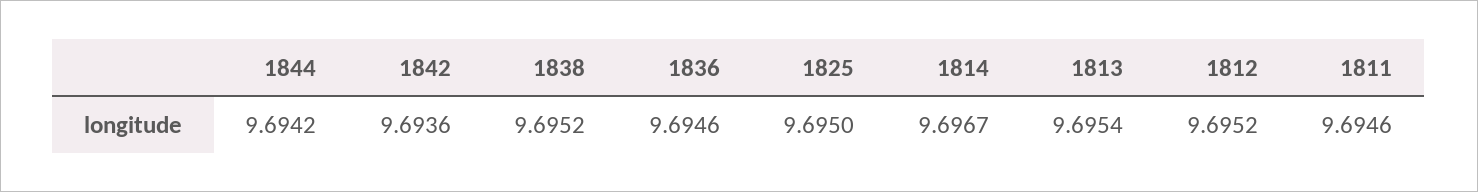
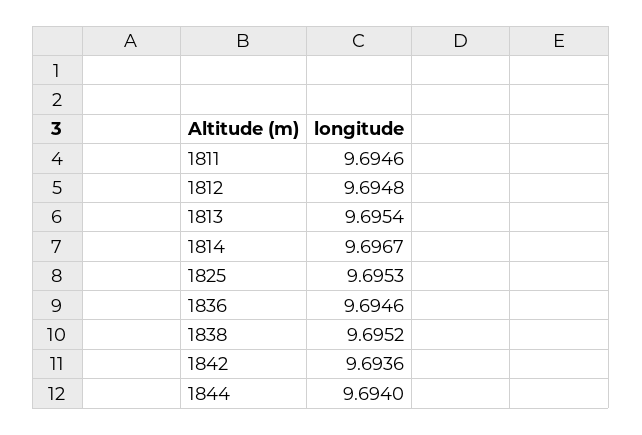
  {
-   "1844": 9.6942,
+   "1844": 9.694,
    "1842": 9.6936,
    "1838": 9.6952,
    "1836": 9.6946,
-   "1825": 9.695,
+   "1825": 9.6953,
    "1814": 9.6967,
    "1813": 9.6954,
-   "1812": 9.6952,
+   "1812": 9.6948,
    "1811": 9.6946
  }

